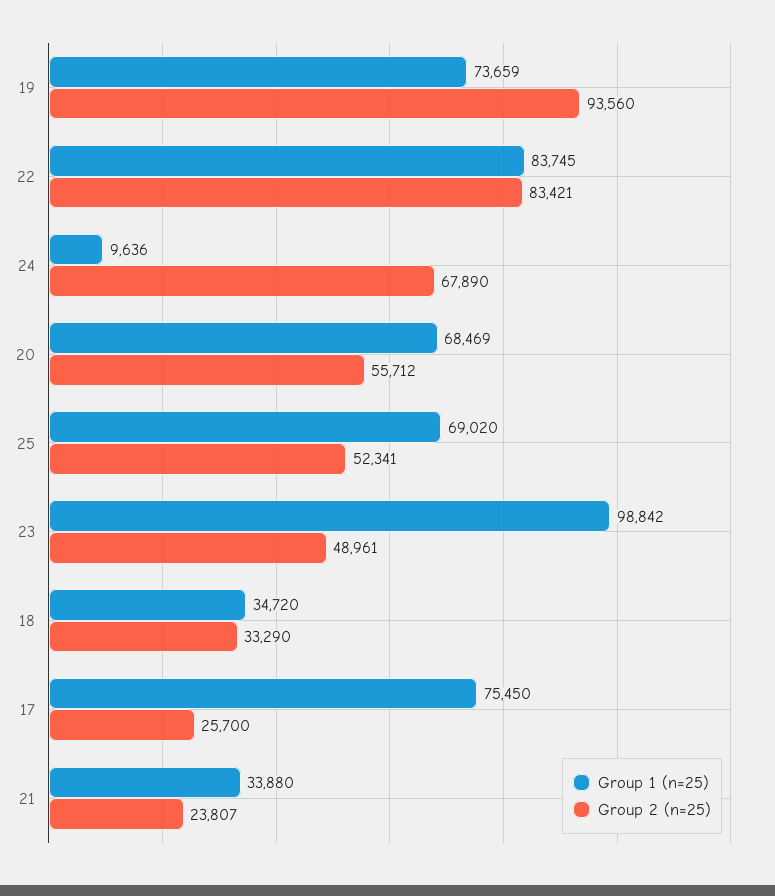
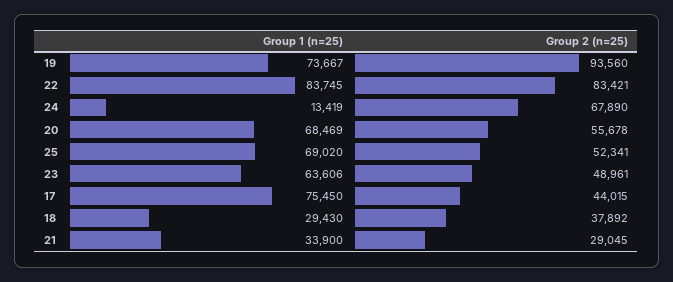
  {
    "Group 1 (n=25)": {
-     "19": 73659,
+     "19": 73667,
      "22": 83745,
-     "24": 9636,
+     "24": 13419,
      "20": 68469,
      "25": 69020,
-     "23": 98842,
+     "23": 63606,
-     "18": 34720,
+     "18": 29430,
      "17": 75450,
-     "21": 33880
+     "21": 33900
    },
    "Group 2 (n=25)": {
      "19": 93560,
      "22": 83421,
      "24": 67890,
-     "20": 55712,
+     "20": 55678,
      "25": 52341,
      "23": 48961,
-     "18": 33290,
+     "18": 37892,
-     "17": 25700,
+     "17": 44015,
-     "21": 23807
+     "21": 29045
    }
  }

